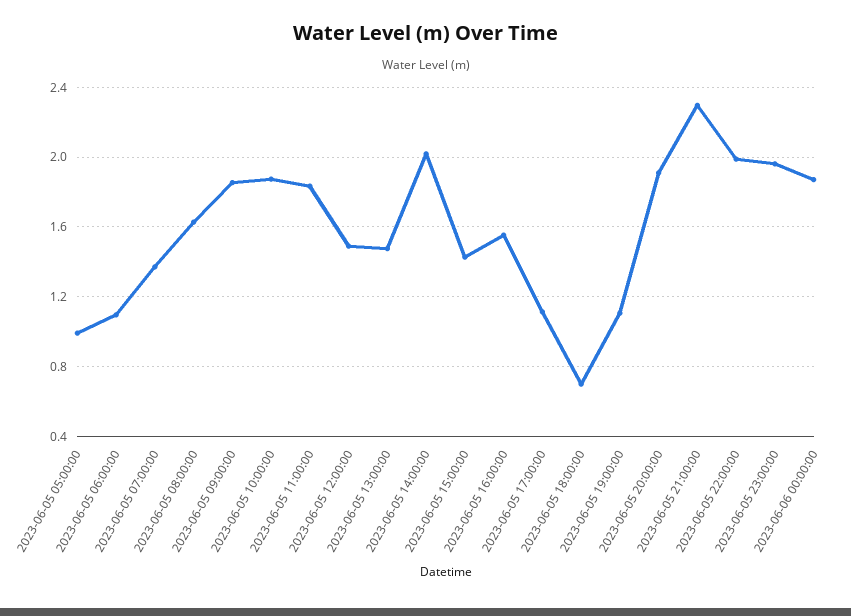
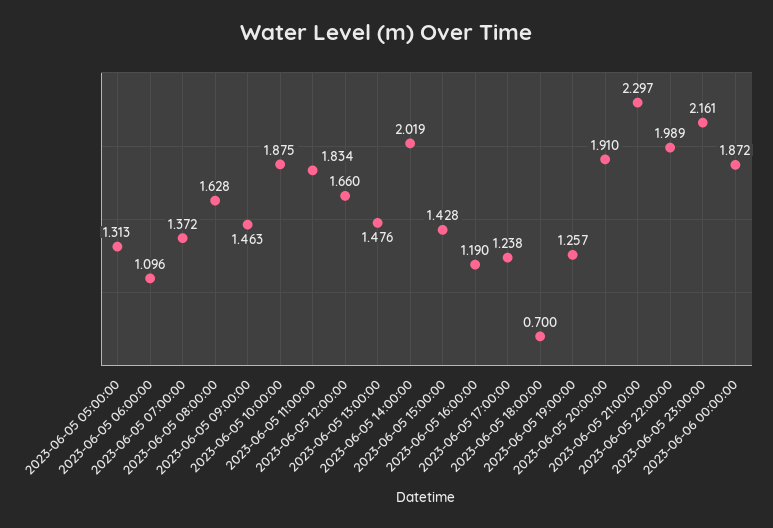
  {
-   "2023-06-05 05:00:00": 1,
+   "2023-06-05 05:00:00": 1.313,
    "2023-06-05 06:00:00": 1.096,
    "2023-06-05 07:00:00": 1.372,
    "2023-06-05 08:00:00": 1.628,
-   "2023-06-05 09:00:00": 1.85,
+   "2023-06-05 09:00:00": 1.463,
    "2023-06-05 10:00:00": 1.875,
    "2023-06-05 11:00:00": 1.834,
-   "2023-06-05 12:00:00": 1.5,
+   "2023-06-05 12:00:00": 1.66,
    "2023-06-05 13:00:00": 1.476,
    "2023-06-05 14:00:00": 2.019,
    "2023-06-05 15:00:00": 1.428,
-   "2023-06-05 16:00:00": 1.55,
+   "2023-06-05 16:00:00": 1.19,
-   "2023-06-05 17:00:00": 1.1,
+   "2023-06-05 17:00:00": 1.238,
    "2023-06-05 18:00:00": 0.7,
-   "2023-06-05 19:00:00": 1.1,
+   "2023-06-05 19:00:00": 1.257,
    "2023-06-05 20:00:00": 1.91,
    "2023-06-05 21:00:00": 2.297,
    "2023-06-05 22:00:00": 1.989,
-   "2023-06-05 23:00:00": 1.95,
+   "2023-06-05 23:00:00": 2.161,
    "2023-06-06 00:00:00": 1.872
  }

